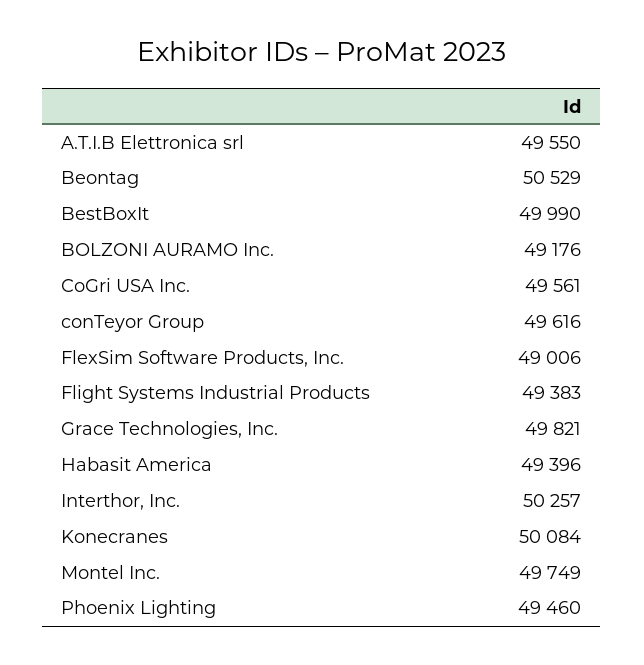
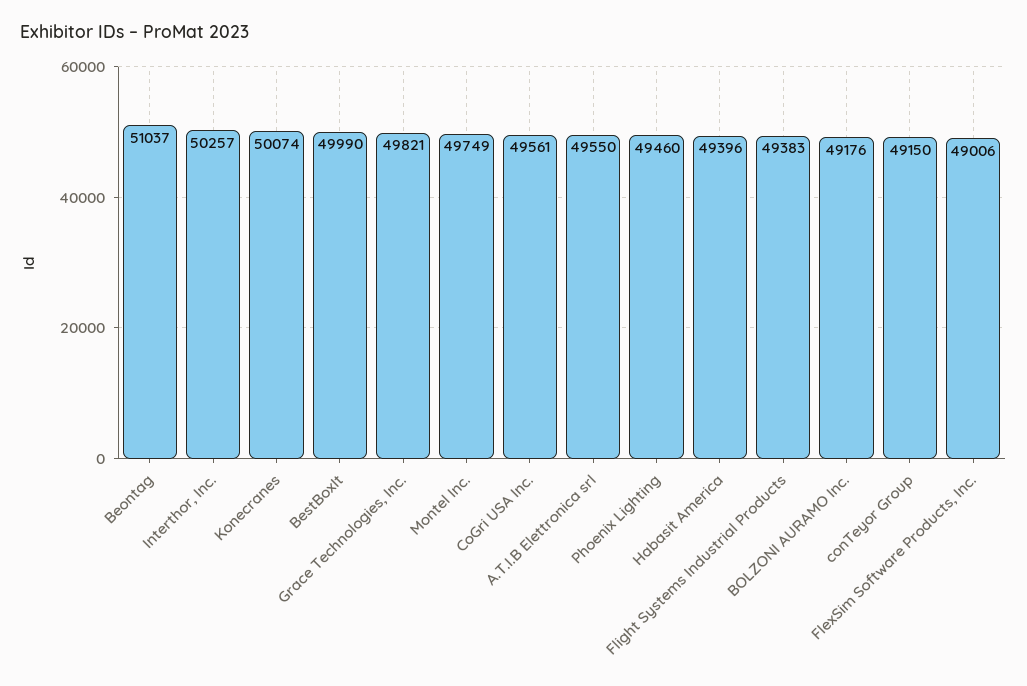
  {
    "A.T.I.B Elettronica srl": 49550,
-   "Beontag": 50529,
+   "Beontag": 51037,
    "BestBoxIt": 49990,
    "BOLZONI AURAMO Inc.": 49176,
    "CoGri USA Inc.": 49561,
-   "conTeyor Group": 49616,
+   "conTeyor Group": 49150,
    "FlexSim Software Products, Inc.": 49006,
    "Flight Systems Industrial Products": 49383,
    "Grace Technologies, Inc.": 49821,
    "Habasit America": 49396,
    "Interthor, Inc.": 50257,
-   "Konecranes": 50084,
+   "Konecranes": 50074,
    "Montel Inc.": 49749,
    "Phoenix Lighting": 49460
  }

